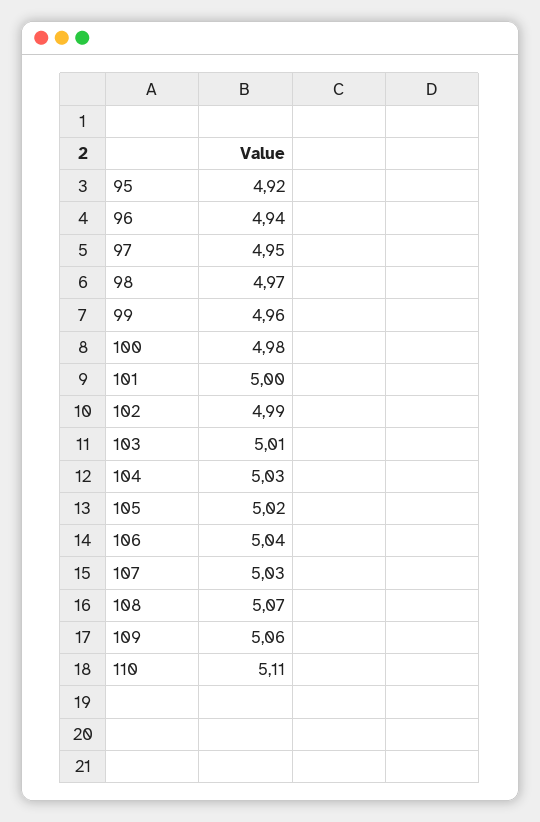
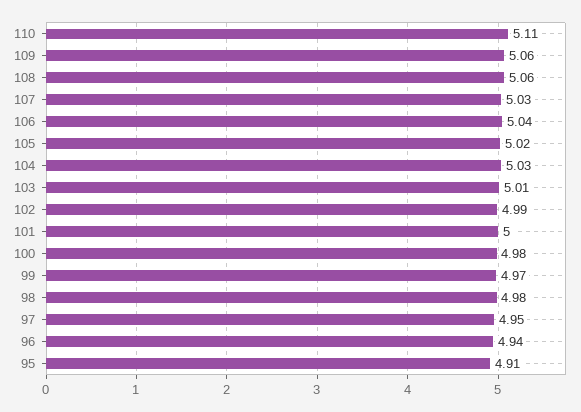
  {
-   "95": 4.92,
+   "95": 4.91,
    "96": 4.94,
    "97": 4.95,
-   "98": 4.97,
+   "98": 4.98,
-   "99": 4.96,
+   "99": 4.97,
    "100": 4.98,
    "101": 5,
    "102": 4.99,
    "103": 5.01,
    "104": 5.03,
    "105": 5.02,
    "106": 5.04,
    "107": 5.03,
-   "108": 5.07,
+   "108": 5.06,
    "109": 5.06,
    "110": 5.11
  }

